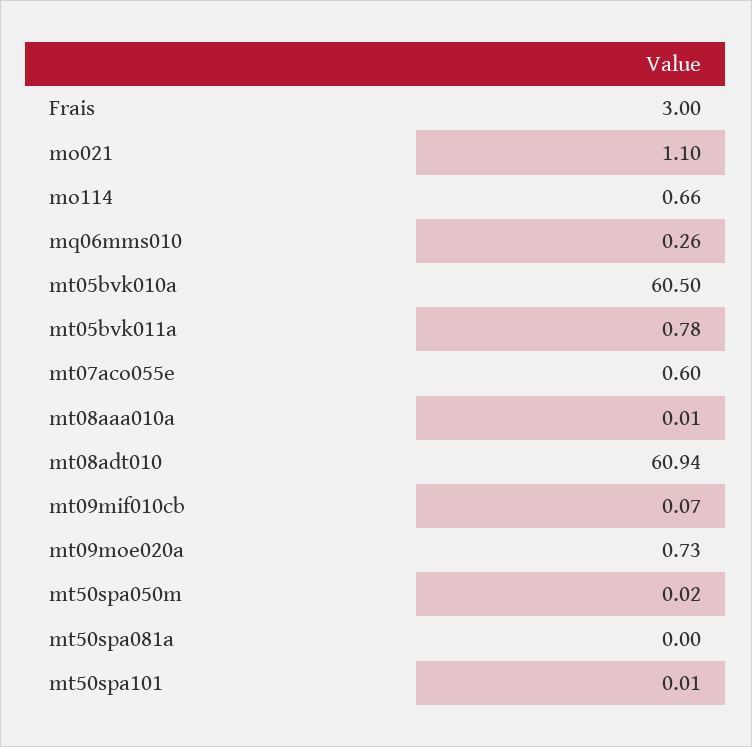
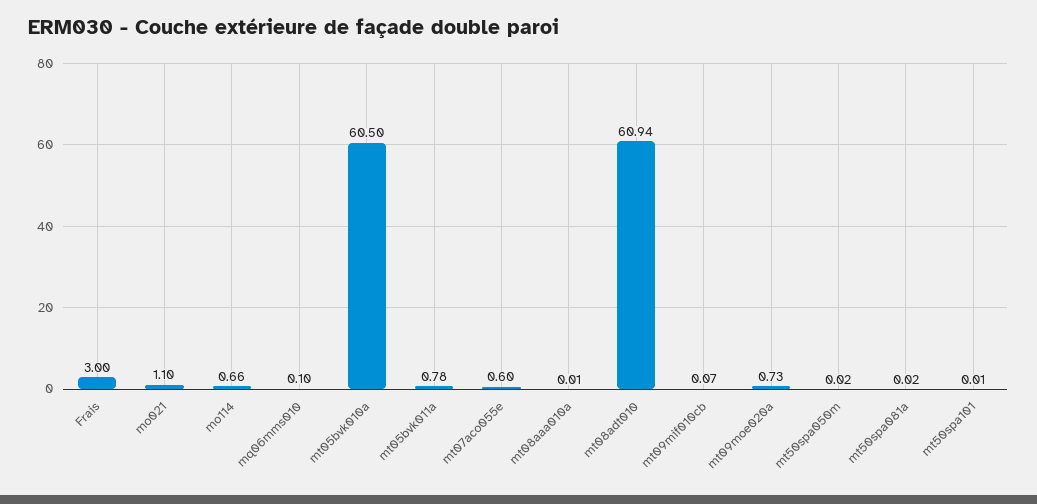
  {
    "Frais": 3,
    "mo021": 1.1,
    "mo114": 0.66,
-   "mq06mms010": 0.26,
+   "mq06mms010": 0.1,
    "mt05bvk010a": 60.5,
    "mt05bvk011a": 0.78,
    "mt07aco055e": 0.6,
    "mt08aaa010a": 0.01,
    "mt08adt010": 60.94,
    "mt09mif010cb": 0.07,
    "mt09moe020a": 0.73,
    "mt50spa050m": 0.02,
-   "mt50spa081a": 0,
+   "mt50spa081a": 0.02,
    "mt50spa101": 0.01
  }

